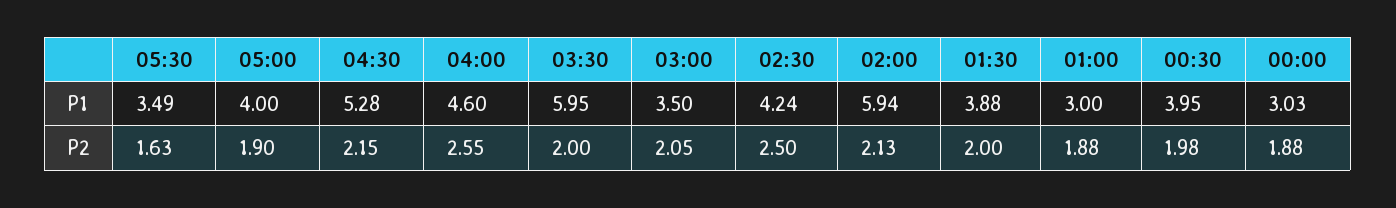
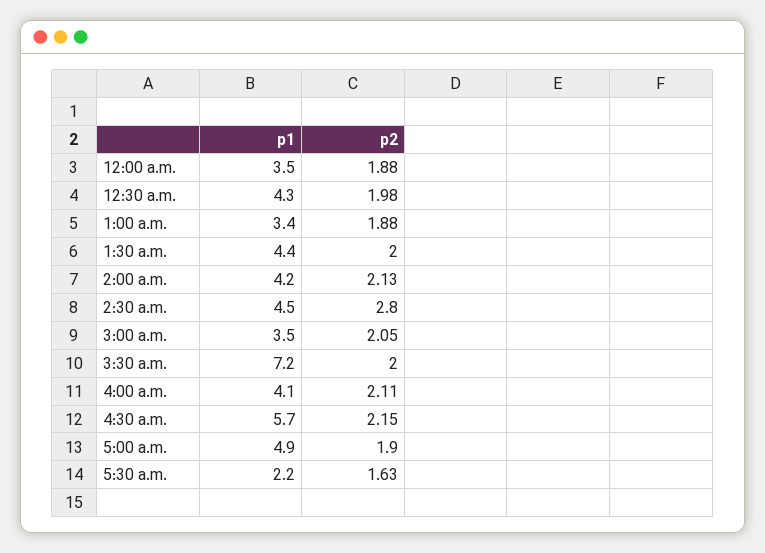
  {
    "05:30": {
-     "P1": 3.49,
+     "P1": 2.2,
      "P2": 1.63
    },
    "05:00": {
-     "P1": 4,
+     "P1": 4.9,
      "P2": 1.9
    },
    "04:30": {
-     "P1": 5.28,
+     "P1": 5.7,
      "P2": 2.15
    },
    "04:00": {
-     "P1": 4.6,
+     "P1": 4.1,
-     "P2": 2.55
+     "P2": 2.11
    },
    "03:30": {
-     "P1": 5.95,
+     "P1": 7.2,
      "P2": 2
    },
    "03:00": {
      "P1": 3.5,
      "P2": 2.05
    },
    "02:30": {
-     "P1": 4.24,
+     "P1": 4.5,
-     "P2": 2.5
+     "P2": 2.8
    },
    "02:00": {
-     "P1": 5.94,
+     "P1": 4.2,
      "P2": 2.13
    },
    "01:30": {
-     "P1": 3.88,
+     "P1": 4.4,
      "P2": 2
    },
    "01:00": {
-     "P1": 3,
+     "P1": 3.4,
      "P2": 1.88
    },
    "00:30": {
-     "P1": 3.95,
+     "P1": 4.3,
      "P2": 1.98
    },
    "00:00": {
-     "P1": 3.03,
+     "P1": 3.5,
      "P2": 1.88
    }
  }

